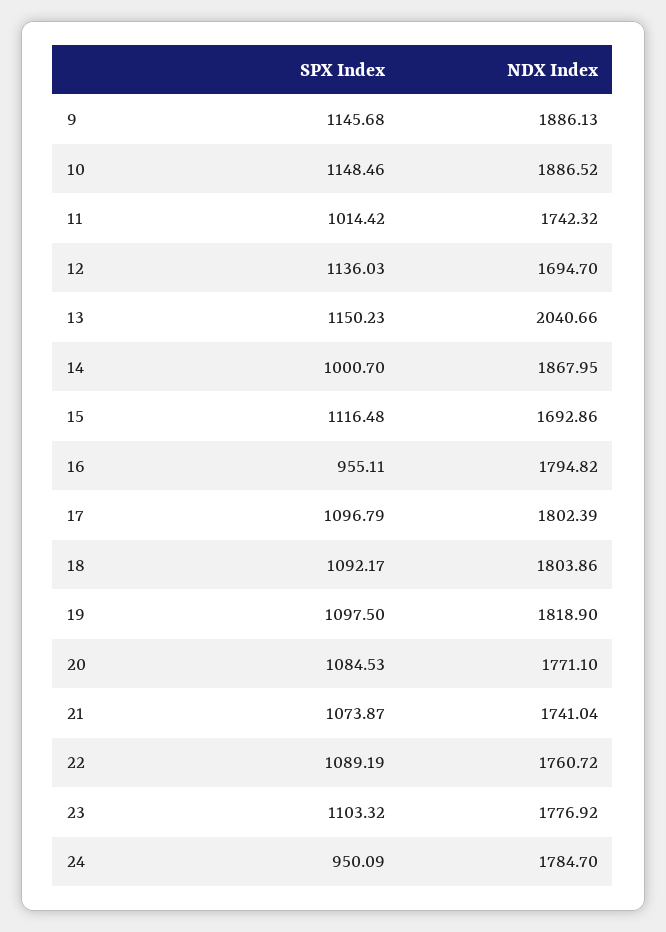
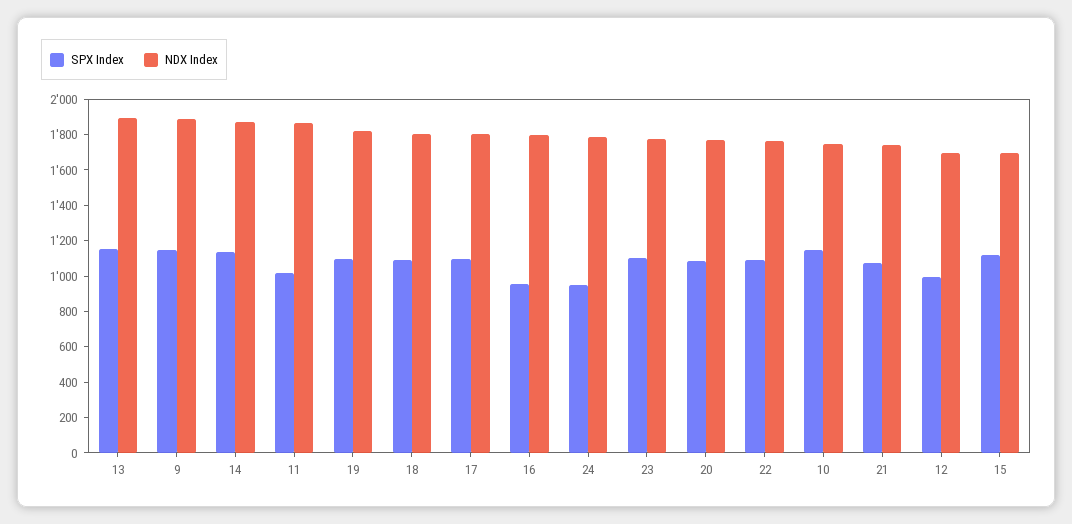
  {
    "SPX Index": {
      "9": 1145.68,
      "10": 1148.46,
      "11": 1014.42,
-     "12": 1136.03,
+     "12": 1000,
      "13": 1150.23,
-     "14": 1000.7,
+     "14": 1150,
      "15": 1116.48,
      "16": 955.11,
      "17": 1096.79,
      "18": 1092.17,
      "19": 1097.5,
      "20": 1084.53,
      "21": 1073.87,
      "22": 1089.19,
      "23": 1103.32,
      "24": 950.09
    },
    "NDX Index": {
      "9": 1886.13,
-     "10": 1886.52,
+     "10": 1750,
-     "11": 1742.32,
+     "11": 1850,
      "12": 1694.7,
-     "13": 2040.66,
+     "13": 1900,
      "14": 1867.95,
      "15": 1692.86,
      "16": 1794.82,
      "17": 1802.39,
      "18": 1803.86,
      "19": 1818.9,
      "20": 1771.1,
      "21": 1741.04,
      "22": 1760.72,
      "23": 1776.92,
      "24": 1784.7
    }
  }

